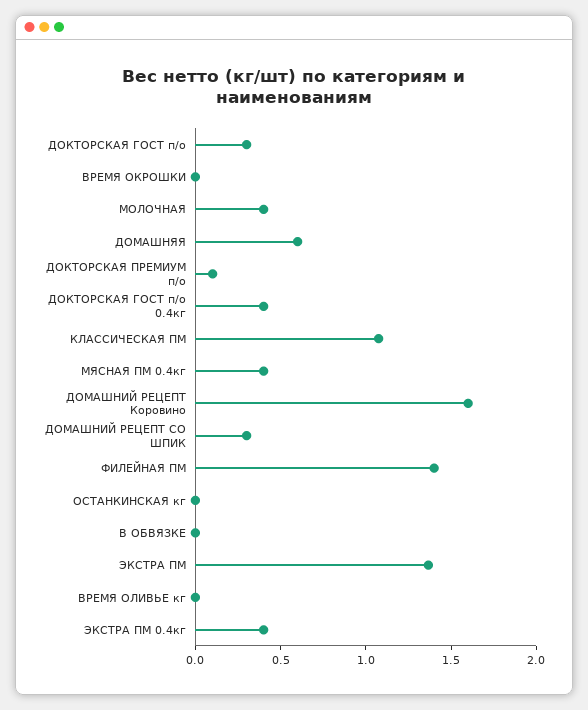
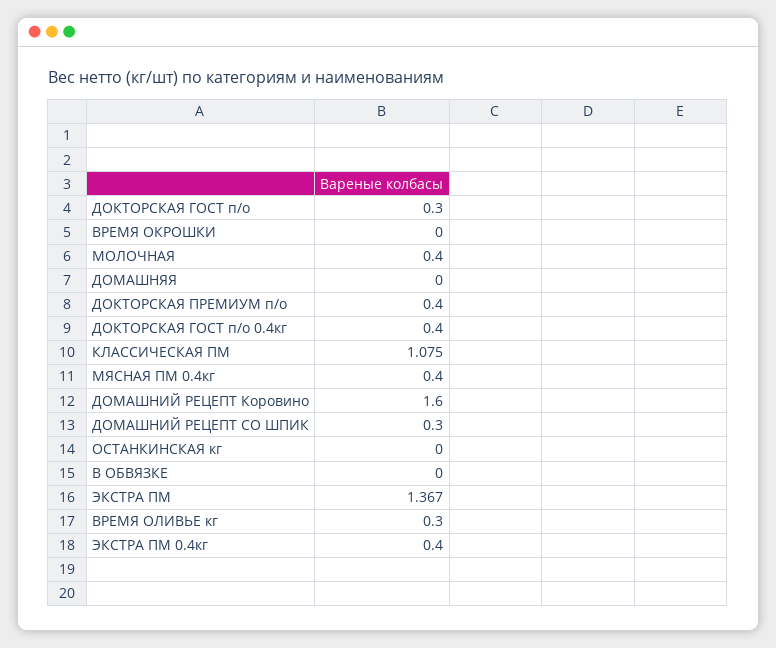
  {
    "ДОКТОРСКАЯ ГОСТ п/о": 0.3,
    "ВРЕМЯ ОКРОШКИ": 0,
    "МОЛОЧНАЯ": 0.4,
-   "ДОМАШНЯЯ": 0.6,
+   "ДОМАШНЯЯ": 0,
-   "ДОКТОРСКАЯ ПРЕМИУМ п/о": 0.1,
+   "ДОКТОРСКАЯ ПРЕМИУМ п/о": 0.4,
    "ДОКТОРСКАЯ ГОСТ п/о 0.4кг": 0.4,
    "КЛАССИЧЕСКАЯ ПМ": 1.075,
    "МЯСНАЯ ПМ 0.4кг": 0.4,
    "ДОМАШНИЙ РЕЦЕПТ Коровино": 1.6,
    "ДОМАШНИЙ РЕЦЕПТ СО ШПИК": 0.3,
-   "ФИЛЕЙНАЯ ПМ": 1.4,
    "ОСТАНКИНСКАЯ кг": 0,
    "В ОБВЯЗКЕ": 0,
    "ЭКСТРА ПМ": 1.367,
-   "ВРЕМЯ ОЛИВЬЕ кг": 0,
+   "ВРЕМЯ ОЛИВЬЕ кг": 0.3,
    "ЭКСТРА ПМ 0.4кг": 0.4
  }

